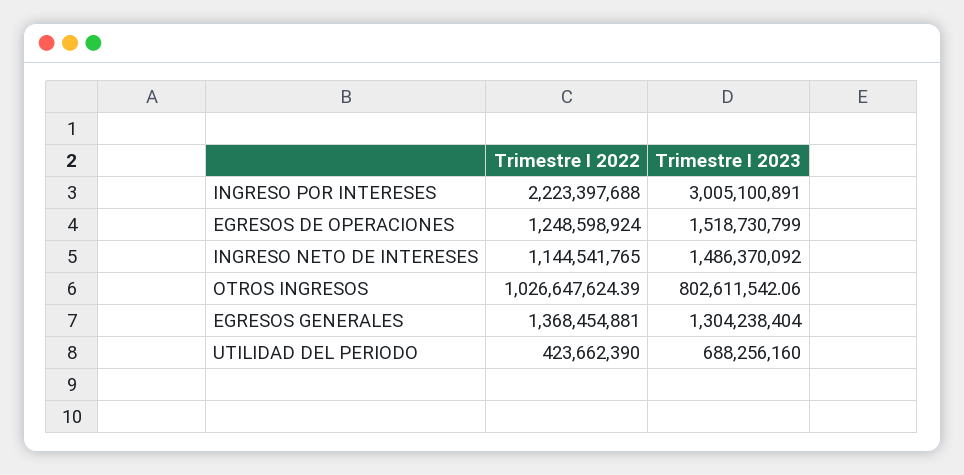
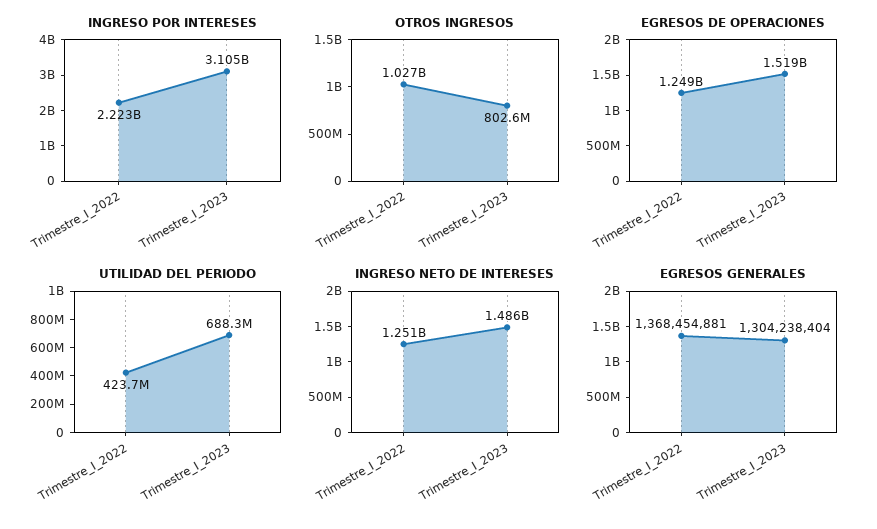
  {
    "INGRESO POR INTERESES": {
      "Trimestre I 2022": 2223397688,
-     "Trimestre I 2023": 3005100891
+     "Trimestre I 2023": 3105000000
    },
    "EGRESOS DE OPERACIONES": {
      "Trimestre I 2022": 1248598924,
      "Trimestre I 2023": 1518730799
    },
    "INGRESO NETO DE INTERESES": {
-     "Trimestre I 2022": 1144541765,
+     "Trimestre I 2022": 1251000000,
      "Trimestre I 2023": 1486370092
    },
    "OTROS INGRESOS": {
      "Trimestre I 2022": 1026647624.39,
      "Trimestre I 2023": 802611542.06
    },
    "EGRESOS GENERALES": {
      "Trimestre I 2022": 1368454881,
      "Trimestre I 2023": 1304238404
    },
    "UTILIDAD DEL PERIODO": {
      "Trimestre I 2022": 423662390,
      "Trimestre I 2023": 688256160
    }
  }

